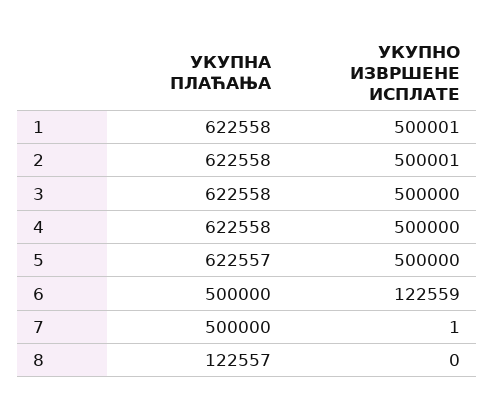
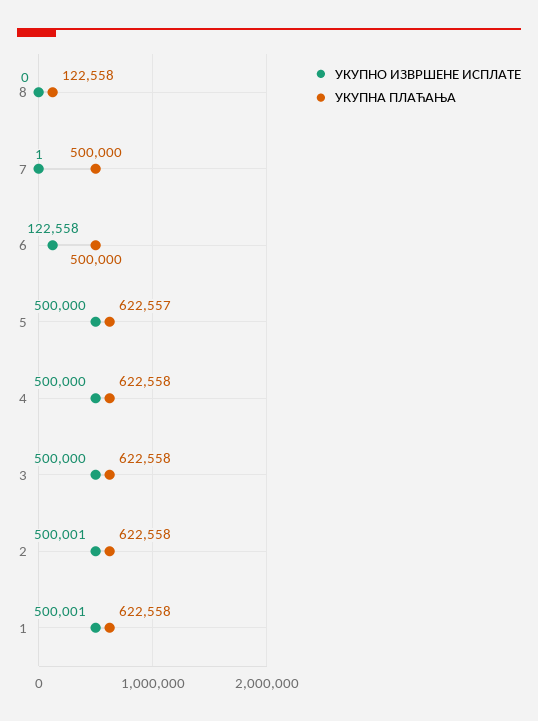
  {
    "УКУПНА ПЛАЋАЊА": {
      "1": 622558,
      "2": 622558,
      "3": 622558,
      "4": 622558,
      "5": 622557,
      "6": 500000,
      "7": 500000,
-     "8": 122557
+     "8": 122558
    },
    "УКУПНО ИЗВРШЕНЕ ИСПЛАТЕ": {
      "1": 500001,
      "2": 500001,
      "3": 500000,
      "4": 500000,
      "5": 500000,
-     "6": 122559,
+     "6": 122558,
      "7": 1,
      "8": 0
    }
  }

